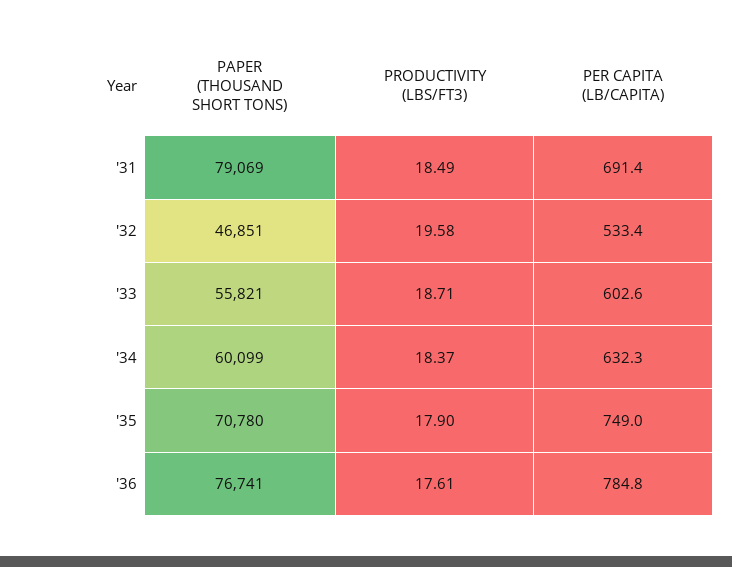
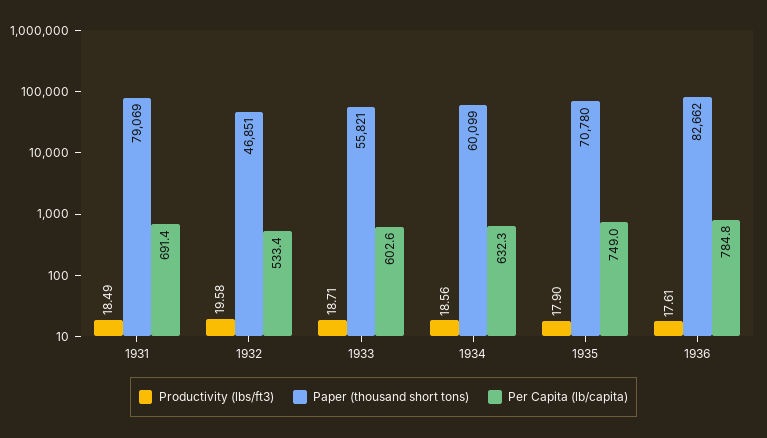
  {
    "PAPER (THOUSAND SHORT TONS)": {
      "'31": 79069,
      "'32": 46851,
      "'33": 55821,
      "'34": 60099,
      "'35": 70780,
-     "'36": 76741
+     "'36": 82662
    },
    "PRODUCTIVITY (LBS/FT3)": {
      "'31": 18.49,
      "'32": 19.58,
      "'33": 18.71,
-     "'34": 18.37,
+     "'34": 18.56,
      "'35": 17.9,
      "'36": 17.61
    },
    "PER CAPITA (LB/CAPITA)": {
      "'31": 691.4,
      "'32": 533.4,
      "'33": 602.6,
      "'34": 632.3,
      "'35": 749,
      "'36": 784.8
    }
  }

